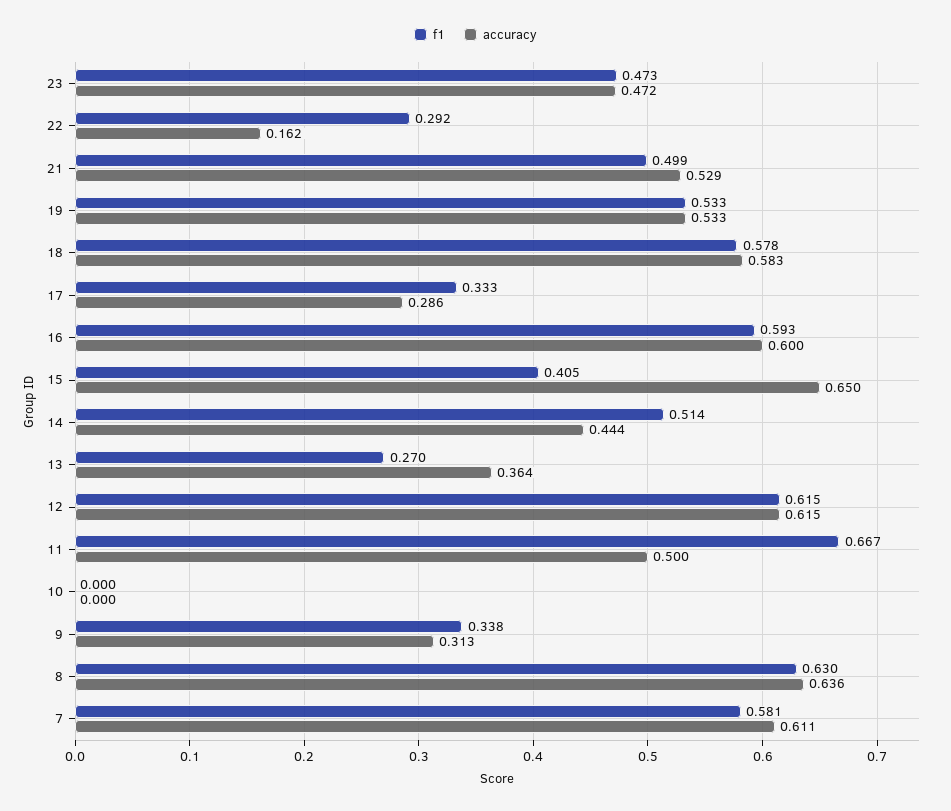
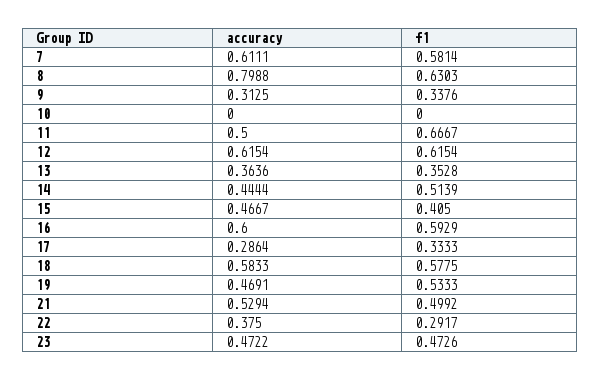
  {
    "f1": {
      "23": 0.4726,
      "22": 0.2917,
      "21": 0.4992,
      "19": 0.5333,
      "18": 0.5775,
      "17": 0.3333,
      "16": 0.5929,
      "15": 0.405,
      "14": 0.5139,
-     "13": 0.27,
+     "13": 0.3528,
      "12": 0.6154,
      "11": 0.6667,
      "10": 0,
      "9": 0.3376,
      "8": 0.6303,
      "7": 0.5814
    },
    "accuracy": {
      "23": 0.4722,
-     "22": 0.162,
+     "22": 0.375,
      "21": 0.5294,
-     "19": 0.533,
+     "19": 0.4691,
      "18": 0.5833,
      "17": 0.2864,
      "16": 0.6,
-     "15": 0.65,
+     "15": 0.4667,
      "14": 0.4444,
      "13": 0.3636,
      "12": 0.6154,
      "11": 0.5,
      "10": 0,
      "9": 0.3125,
-     "8": 0.636,
+     "8": 0.7988,
      "7": 0.6111
    }
  }

